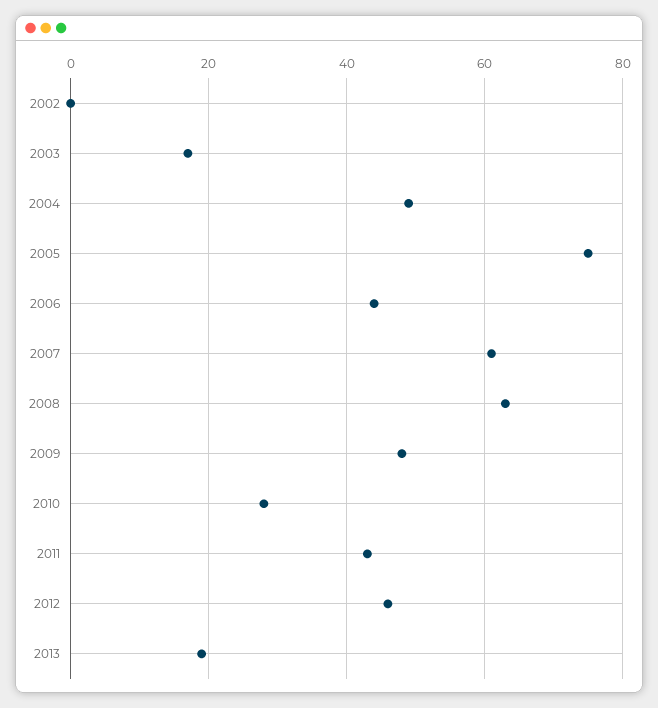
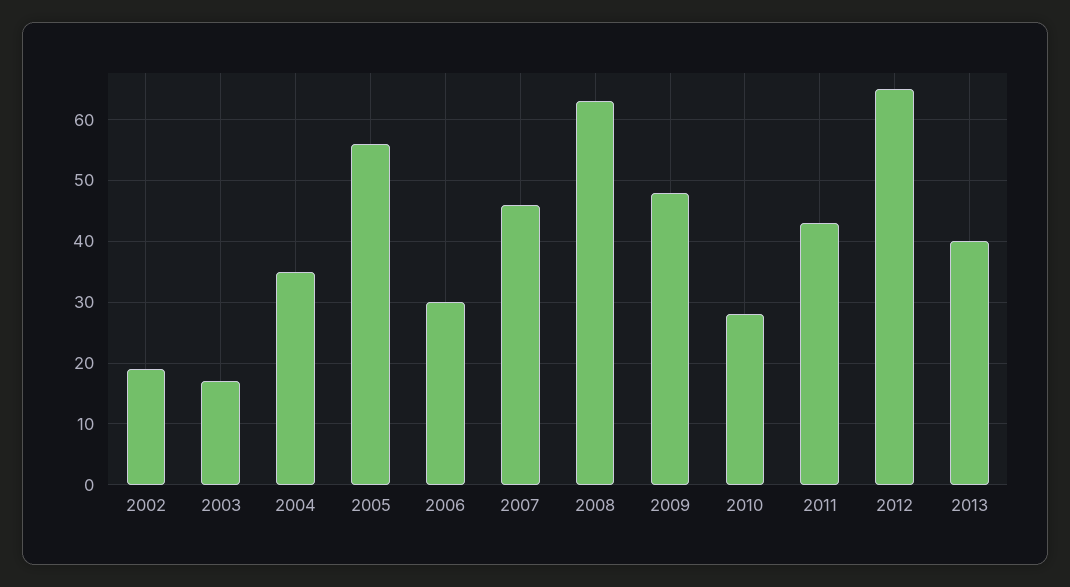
  {
-   "2002": 0,
+   "2002": 19,
    "2003": 17,
-   "2004": 50,
+   "2004": 35,
-   "2005": 75,
+   "2005": 56,
-   "2006": 45,
+   "2006": 30,
-   "2007": 60,
+   "2007": 46,
    "2008": 63,
    "2009": 48,
    "2010": 28,
    "2011": 43,
-   "2012": 45,
+   "2012": 65,
-   "2013": 20
+   "2013": 40
  }

